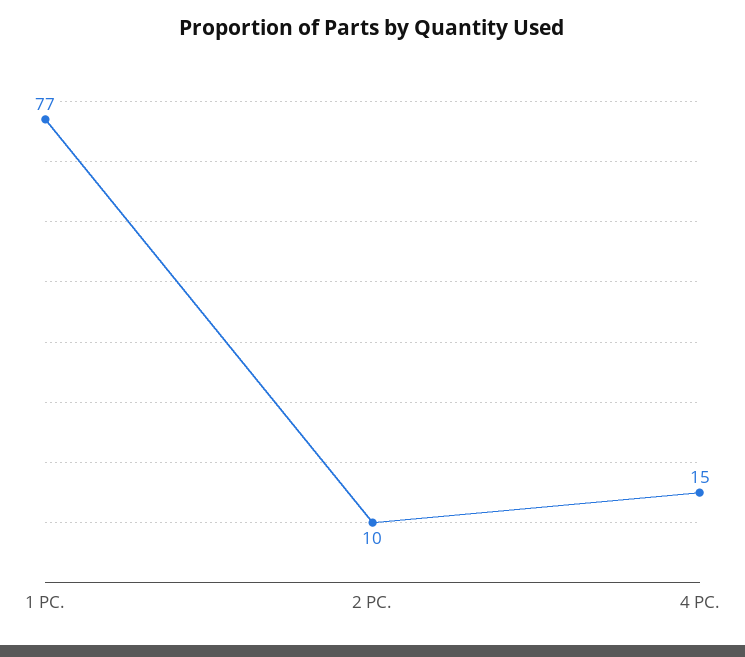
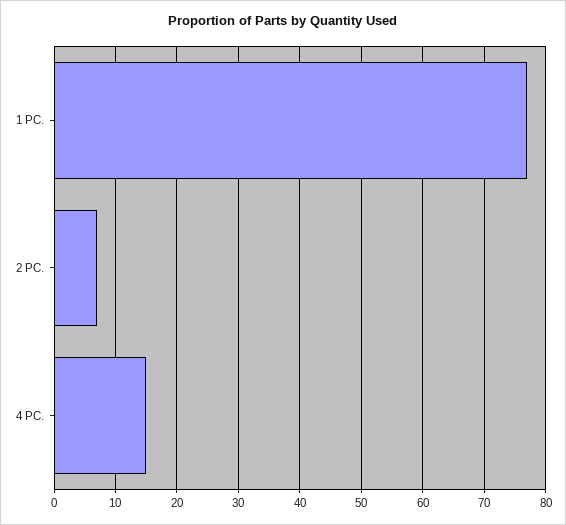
  {
    "1 PC.": 77,
-   "2 PC.": 10,
+   "2 PC.": 7,
    "4 PC.": 15
  }

